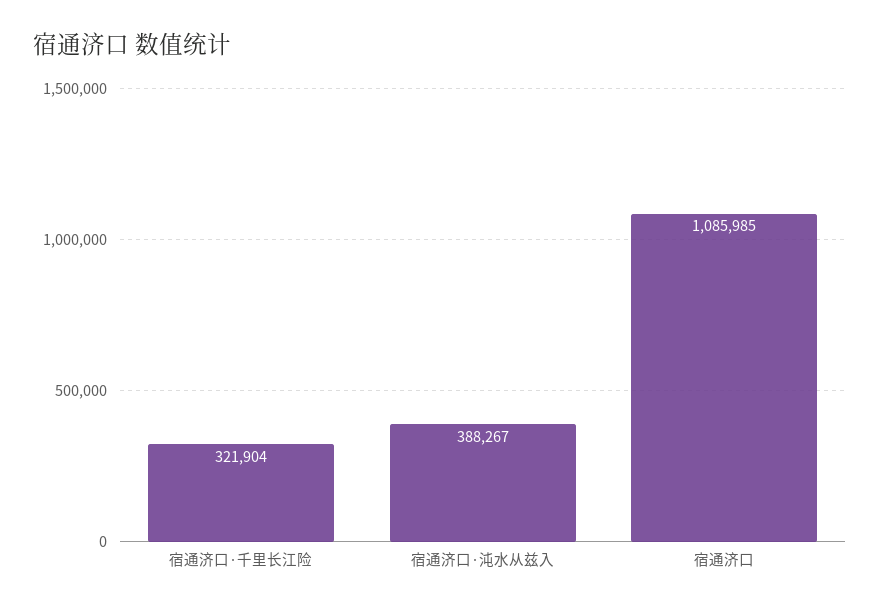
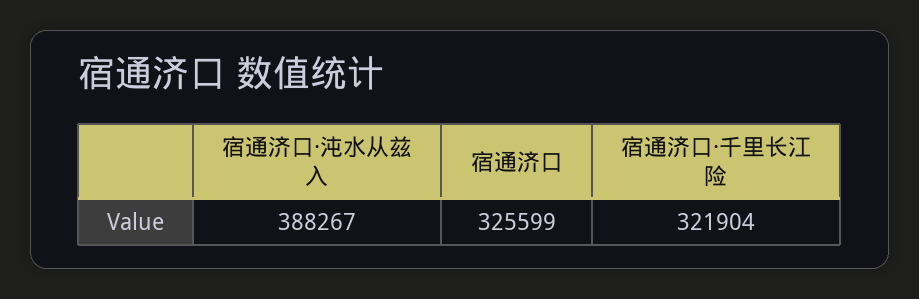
  {
    "宿通济口·千里长江险": 321904,
    "宿通济口·沌水从兹入": 388267,
-   "宿通济口": 1085985
+   "宿通济口": 325599
  }

